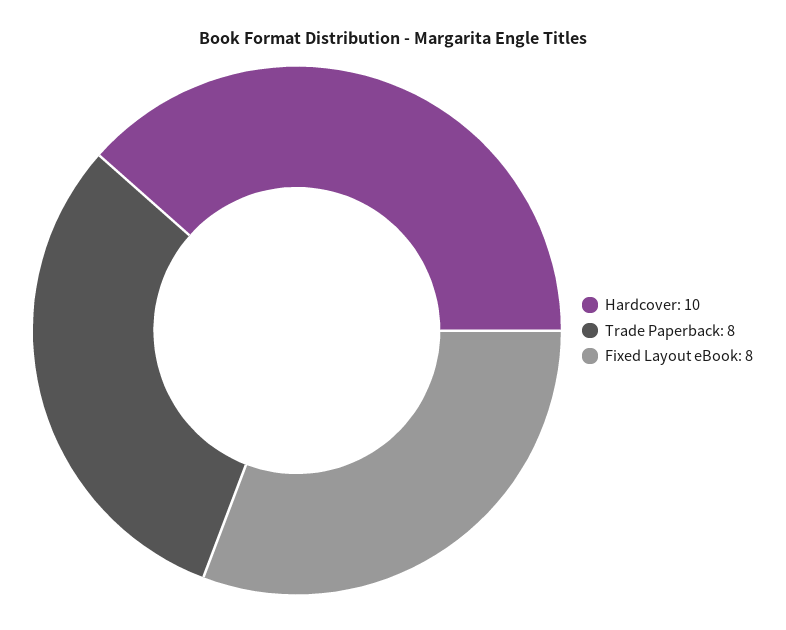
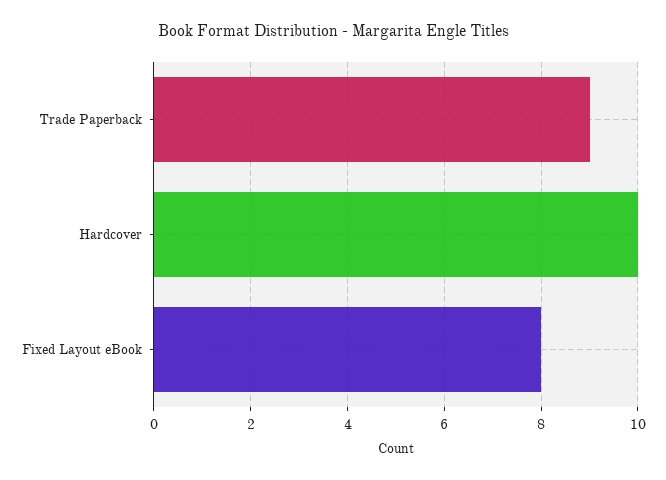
  {
    "Hardcover": 10,
-   "Trade Paperback": 8,
+   "Trade Paperback": 9,
    "Fixed Layout eBook": 8
  }

